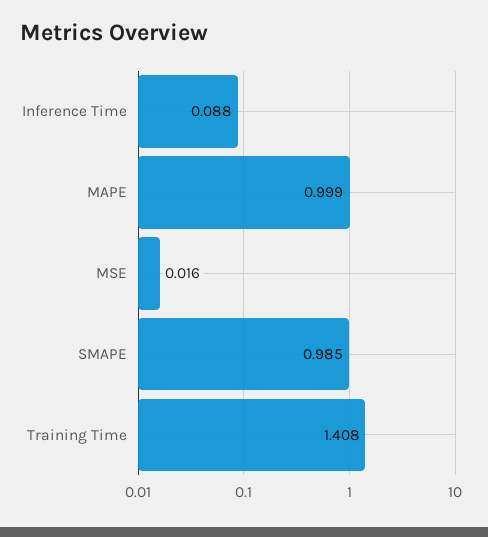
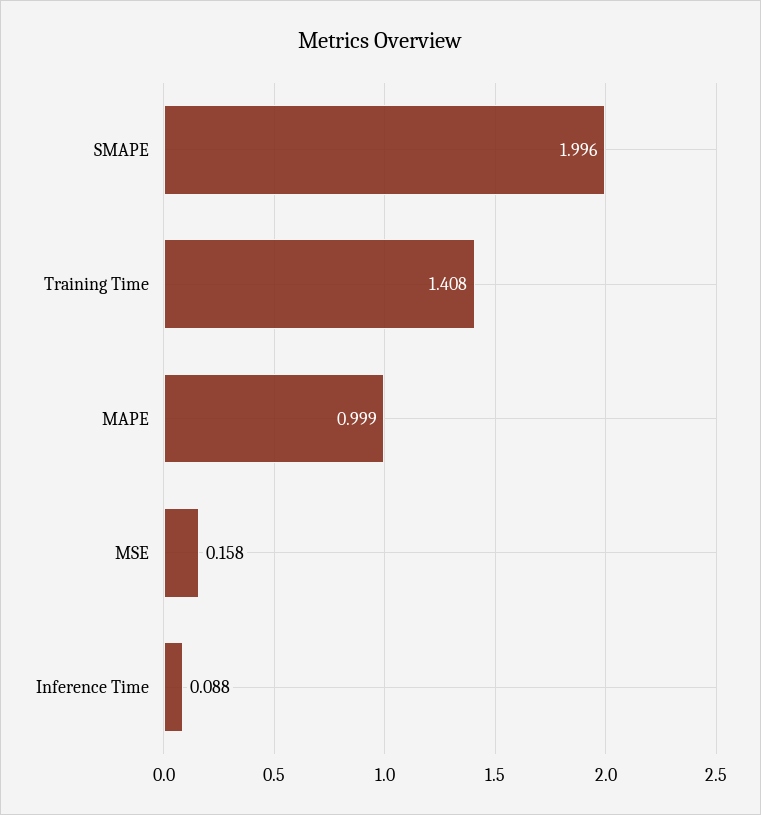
  {
    "Inference Time": 0.088,
    "MAPE": 0.999,
-   "MSE": 0.016,
+   "MSE": 0.158,
-   "SMAPE": 0.985,
+   "SMAPE": 1.996,
    "Training Time": 1.408
  }

